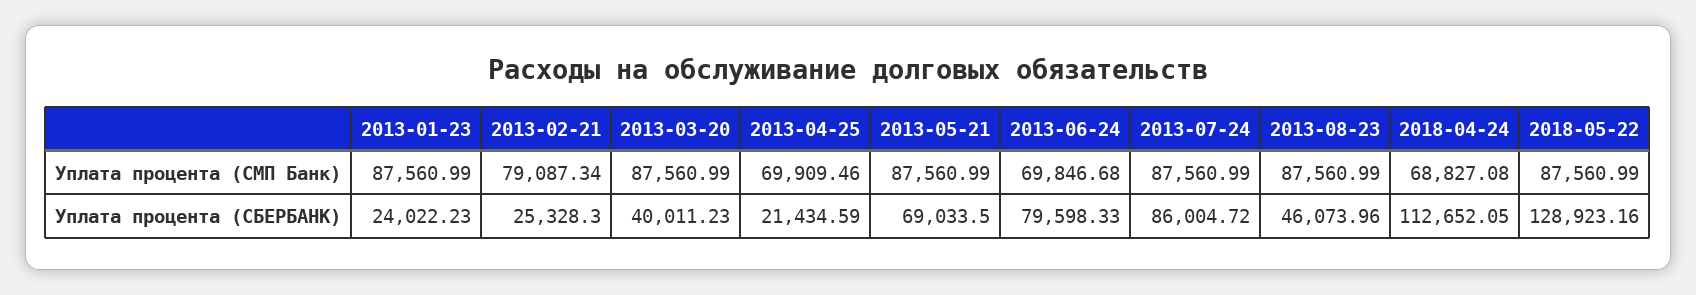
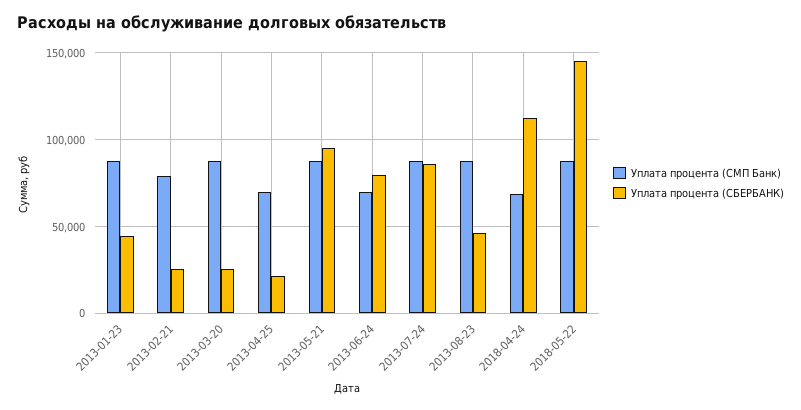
  {
    "Уплата процента (СМП Банк)": {
      "2013-01-23": 87560.99,
      "2013-02-21": 79087.34,
      "2013-03-20": 87560.99,
      "2013-04-25": 69909.46,
      "2013-05-21": 87560.99,
      "2013-06-24": 69846.68,
      "2013-07-24": 87560.99,
      "2013-08-23": 87560.99,
      "2018-04-24": 68827.08,
      "2018-05-22": 87560.99
    },
    "Уплата процента (СБЕРБАНК)": {
-     "2013-01-23": 24022.23,
+     "2013-01-23": 45000,
      "2013-02-21": 25328.3,
-     "2013-03-20": 40011.23,
+     "2013-03-20": 25000,
      "2013-04-25": 21434.59,
-     "2013-05-21": 69033.5,
+     "2013-05-21": 95000,
      "2013-06-24": 79598.33,
      "2013-07-24": 86004.72,
      "2013-08-23": 46073.96,
      "2018-04-24": 112652.05,
-     "2018-05-22": 128923.16
+     "2018-05-22": 145000
    }
  }

